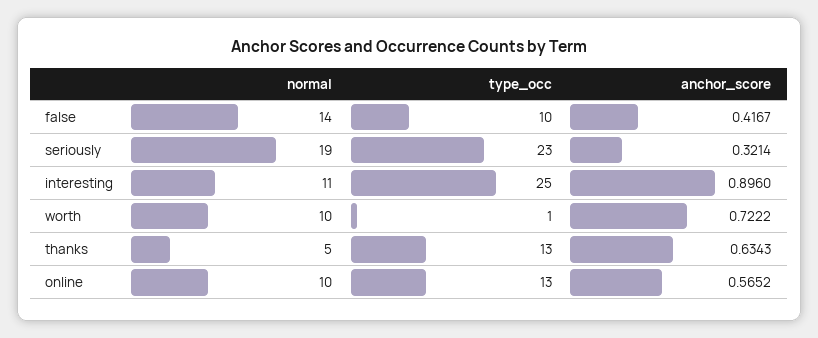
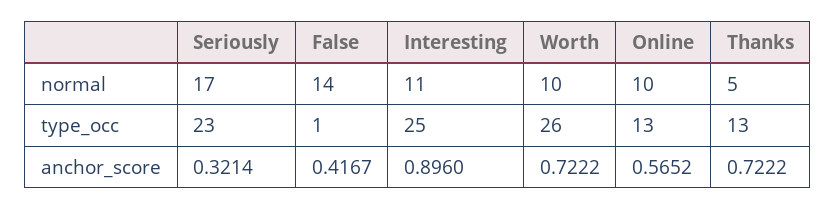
  {
    "normal": {
      "false": 14,
-     "seriously": 19,
+     "seriously": 17,
      "interesting": 11,
      "worth": 10,
      "thanks": 5,
      "online": 10
    },
    "type_occ": {
-     "false": 10,
+     "false": 1,
      "seriously": 23,
      "interesting": 25,
-     "worth": 1,
+     "worth": 26,
      "thanks": 13,
      "online": 13
    },
    "anchor_score": {
      "false": 0.4167,
      "seriously": 0.3214,
      "interesting": 0.896,
      "worth": 0.7222,
-     "thanks": 0.6343,
+     "thanks": 0.7222,
      "online": 0.5652
    }
  }

